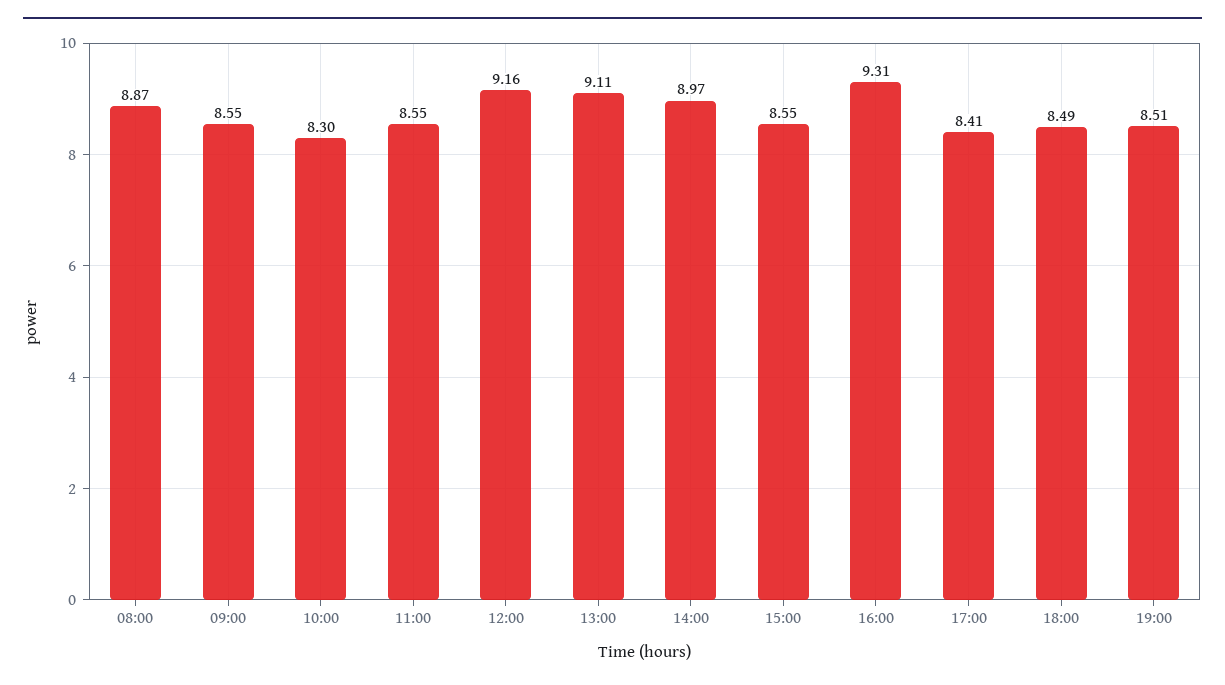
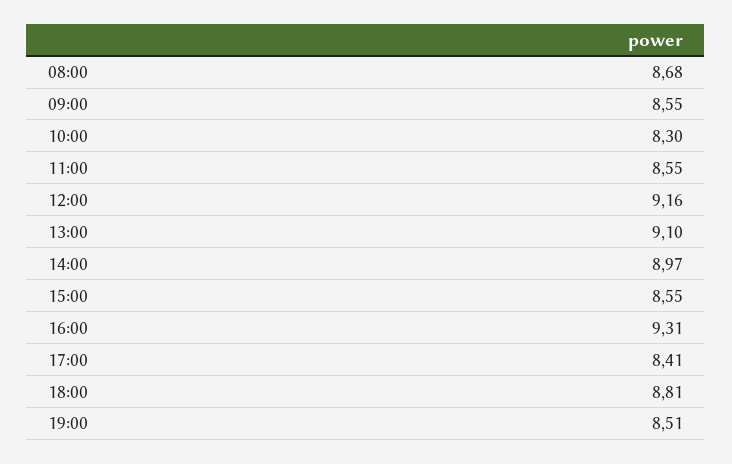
  {
-   "08:00": 8.87,
+   "08:00": 8.68,
    "09:00": 8.55,
    "10:00": 8.3,
    "11:00": 8.55,
    "12:00": 9.16,
-   "13:00": 9.11,
+   "13:00": 9.1,
    "14:00": 8.97,
    "15:00": 8.55,
    "16:00": 9.31,
    "17:00": 8.41,
-   "18:00": 8.49,
+   "18:00": 8.81,
    "19:00": 8.51
  }

